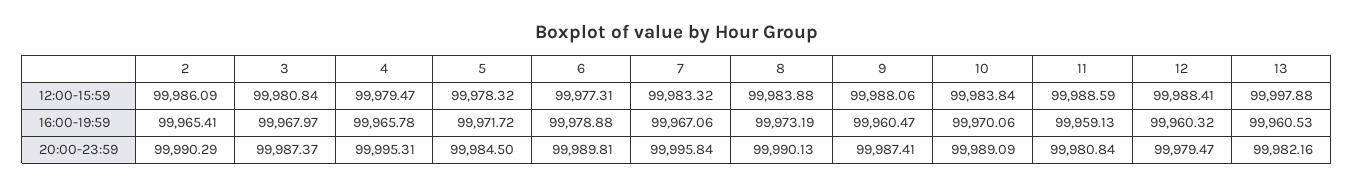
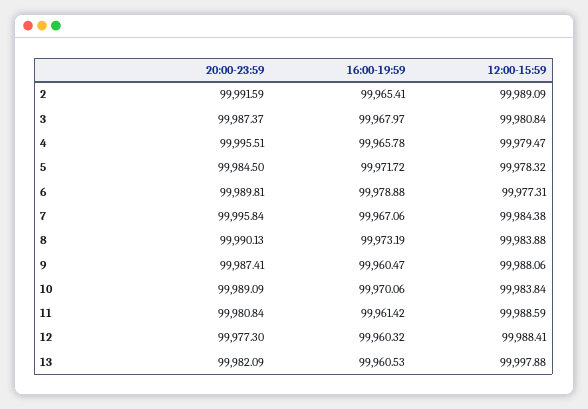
  {
    "2": {
-     "12:00-15:59": 99986.09,
+     "12:00-15:59": 99989.09,
      "16:00-19:59": 99965.41,
-     "20:00-23:59": 99990.29
+     "20:00-23:59": 99991.59
    },
    "3": {
      "12:00-15:59": 99980.84,
      "16:00-19:59": 99967.97,
      "20:00-23:59": 99987.37
    },
    "4": {
      "12:00-15:59": 99979.47,
      "16:00-19:59": 99965.78,
-     "20:00-23:59": 99995.31
+     "20:00-23:59": 99995.51
    },
    "5": {
      "12:00-15:59": 99978.32,
      "16:00-19:59": 99971.72,
      "20:00-23:59": 99984.5
    },
    "6": {
      "12:00-15:59": 99977.31,
      "16:00-19:59": 99978.88,
      "20:00-23:59": 99989.81
    },
    "7": {
-     "12:00-15:59": 99983.32,
+     "12:00-15:59": 99984.38,
      "16:00-19:59": 99967.06,
      "20:00-23:59": 99995.84
    },
    "8": {
      "12:00-15:59": 99983.88,
      "16:00-19:59": 99973.19,
      "20:00-23:59": 99990.13
    },
    "9": {
      "12:00-15:59": 99988.06,
      "16:00-19:59": 99960.47,
      "20:00-23:59": 99987.41
    },
    "10": {
      "12:00-15:59": 99983.84,
      "16:00-19:59": 99970.06,
      "20:00-23:59": 99989.09
    },
    "11": {
      "12:00-15:59": 99988.59,
-     "16:00-19:59": 99959.13,
+     "16:00-19:59": 99961.42,
      "20:00-23:59": 99980.84
    },
    "12": {
      "12:00-15:59": 99988.41,
      "16:00-19:59": 99960.32,
-     "20:00-23:59": 99979.47
+     "20:00-23:59": 99977.3
    },
    "13": {
      "12:00-15:59": 99997.88,
      "16:00-19:59": 99960.53,
-     "20:00-23:59": 99982.16
+     "20:00-23:59": 99982.09
    }
  }

